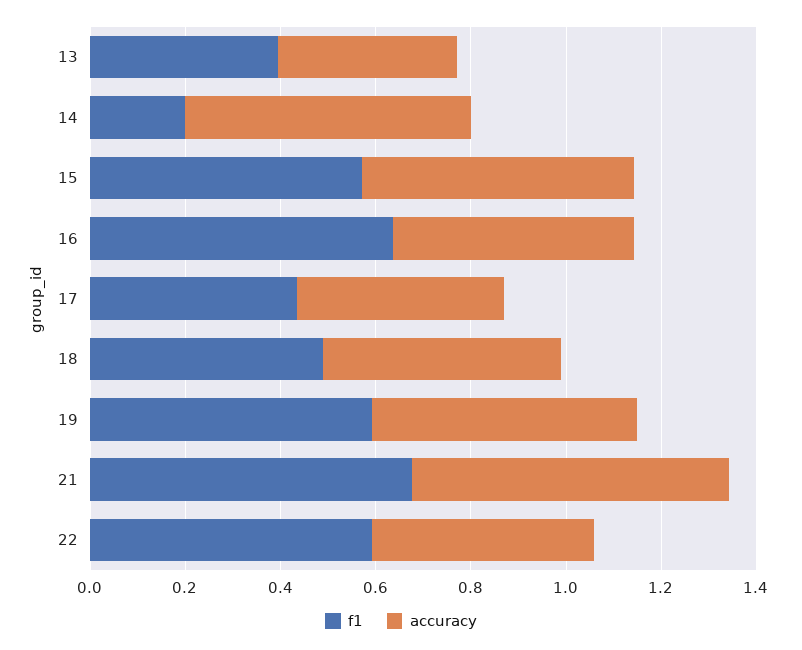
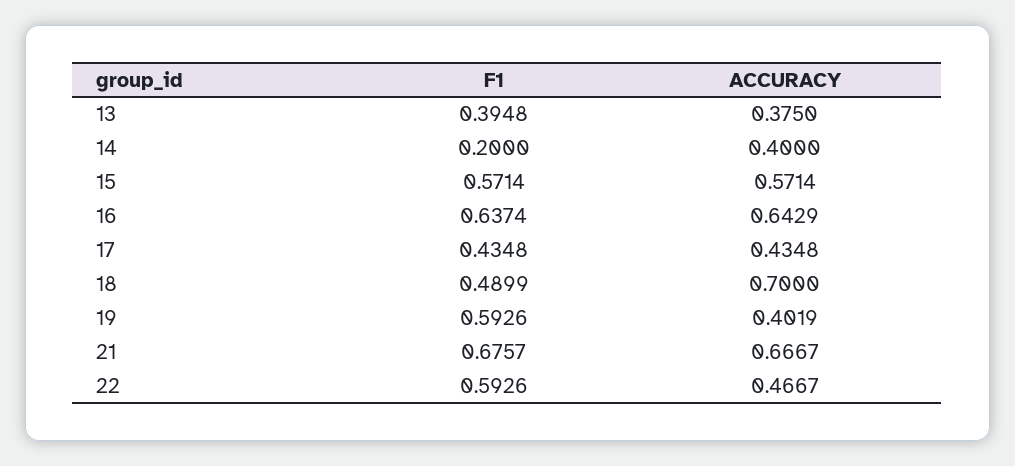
  {
    "f1": {
      "13": 0.3948,
      "14": 0.2,
      "15": 0.5714,
      "16": 0.6374,
      "17": 0.4348,
      "18": 0.4899,
      "19": 0.5926,
      "21": 0.6757,
      "22": 0.5926
    },
    "accuracy": {
      "13": 0.375,
-     "14": 0.6,
+     "14": 0.4,
      "15": 0.5714,
-     "16": 0.5,
+     "16": 0.6429,
      "17": 0.4348,
-     "18": 0.5,
+     "18": 0.7,
-     "19": 0.55,
+     "19": 0.4019,
      "21": 0.6667,
      "22": 0.4667
    }
  }

